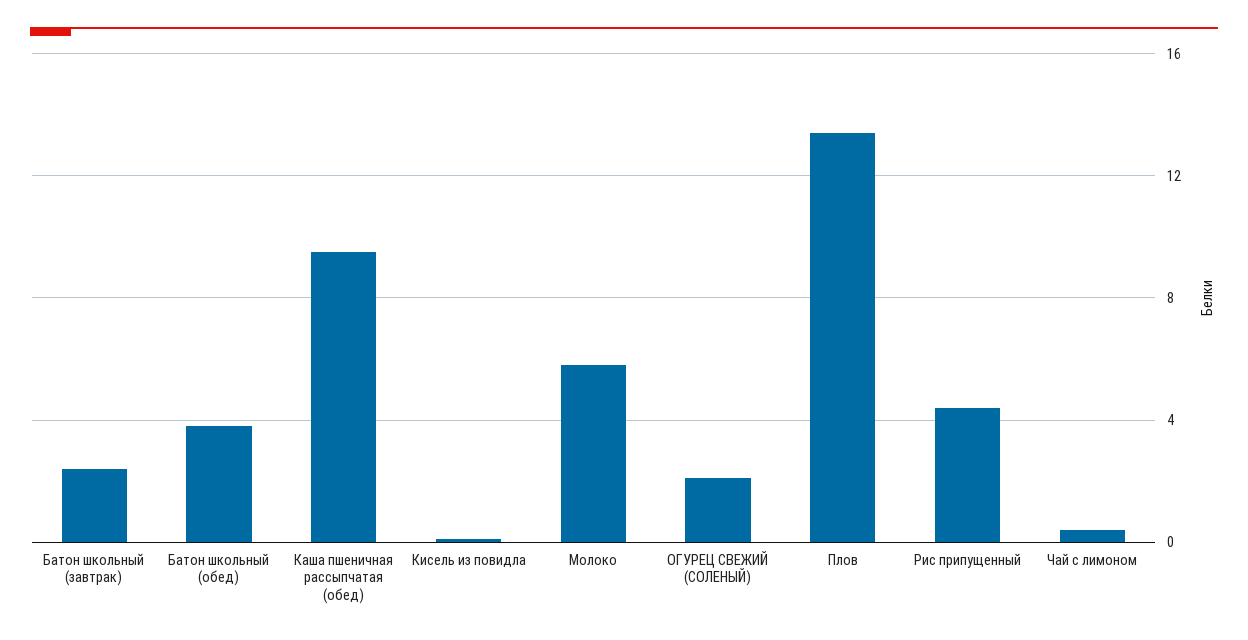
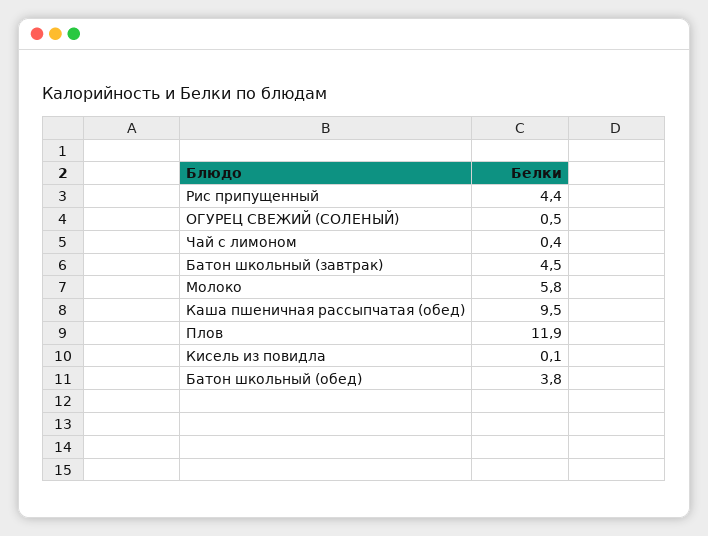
  {
-   "Батон школьный (завтрак)": 2.5,
+   "Батон школьный (завтрак)": 4.5,
    "Батон школьный (обед)": 3.8,
    "Каша пшеничная рассыпчатая (обед)": 9.5,
    "Кисель из повидла": 0.1,
    "Молоко": 5.8,
-   "ОГУРЕЦ СВЕЖИЙ (СОЛЕНЫЙ)": 2,
+   "ОГУРЕЦ СВЕЖИЙ (СОЛЕНЫЙ)": 0.5,
-   "Плов": 13.5,
+   "Плов": 11.9,
    "Рис припущенный": 4.4,
    "Чай с лимоном": 0.4
  }

